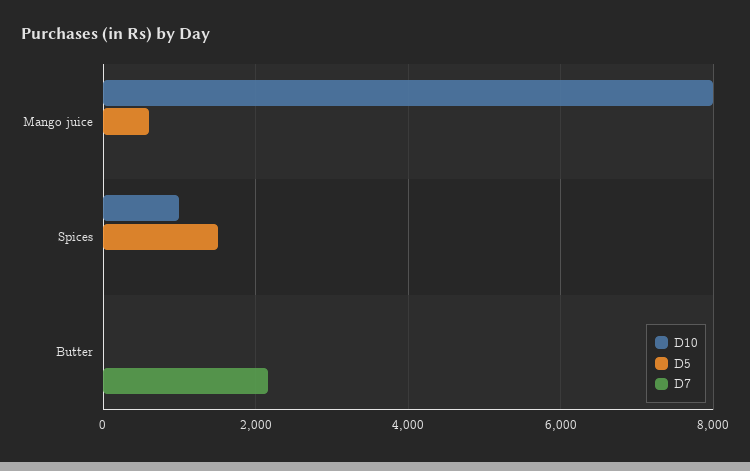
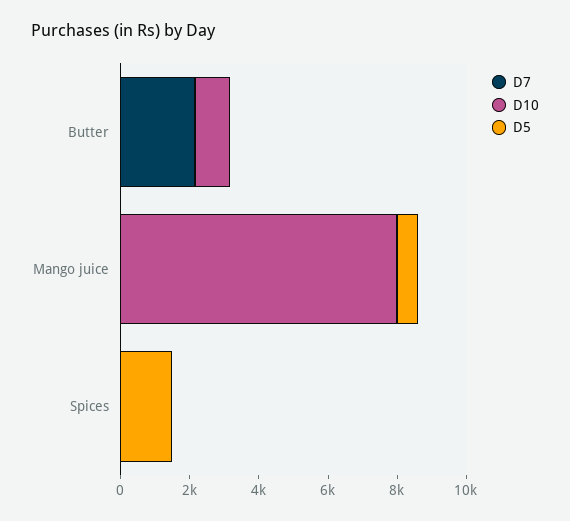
  {
    "D10": {
      "Mango juice": 8000,
-     "Spices": 1000,
+     "Spices": 0,
-     "Butter": 0
+     "Butter": 1000
    },
    "D5": {
      "Mango juice": 600,
      "Spices": 1600,
      "Butter": 0
    },
    "D7": {
      "Mango juice": 0,
      "Spices": 0,
      "Butter": 2200
    }
  }

